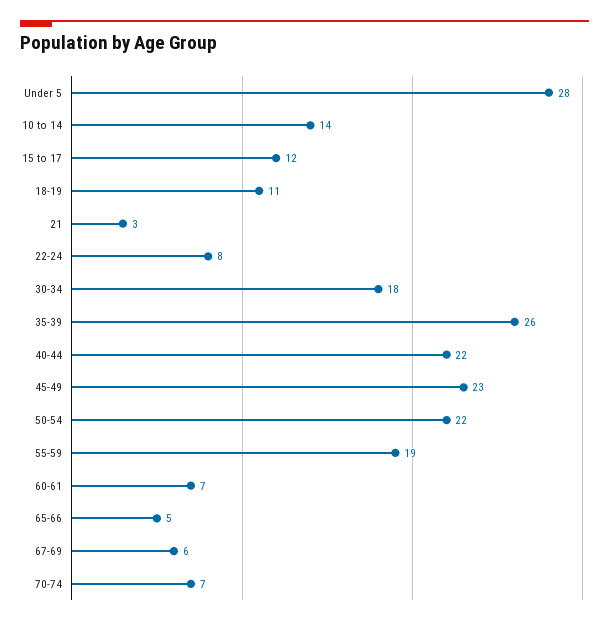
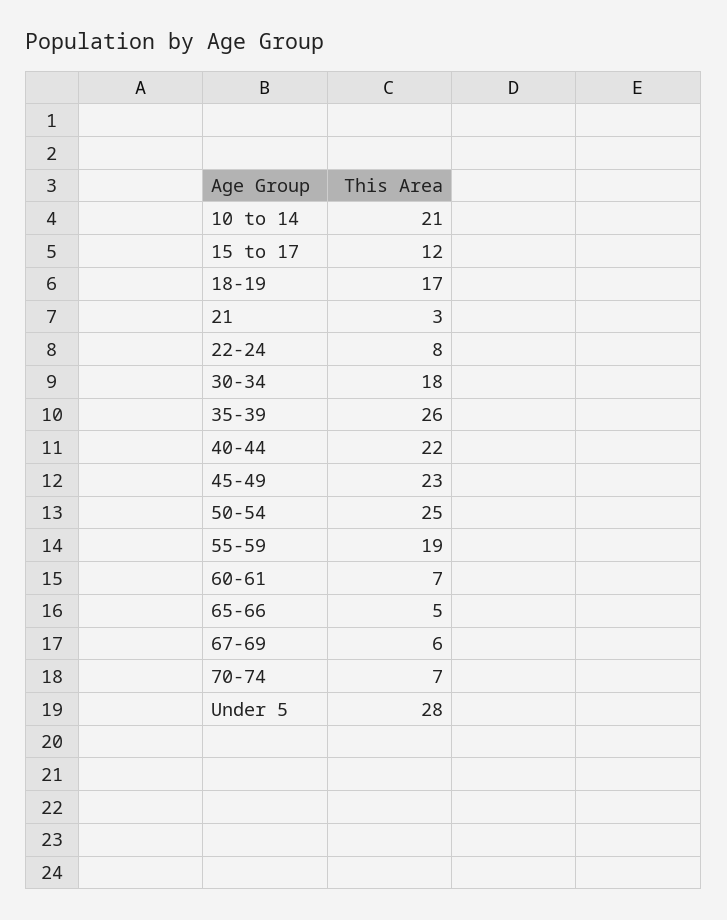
  {
    "Under 5": 28,
-   "10 to 14": 14,
+   "10 to 14": 21,
    "15 to 17": 12,
-   "18-19": 11,
+   "18-19": 17,
    "21": 3,
    "22-24": 8,
    "30-34": 18,
    "35-39": 26,
    "40-44": 22,
    "45-49": 23,
-   "50-54": 22,
+   "50-54": 25,
    "55-59": 19,
    "60-61": 7,
    "65-66": 5,
    "67-69": 6,
    "70-74": 7
  }

